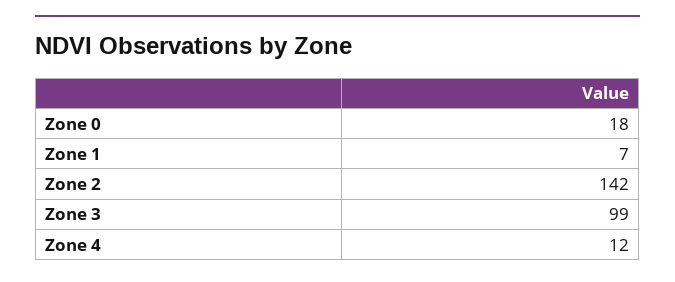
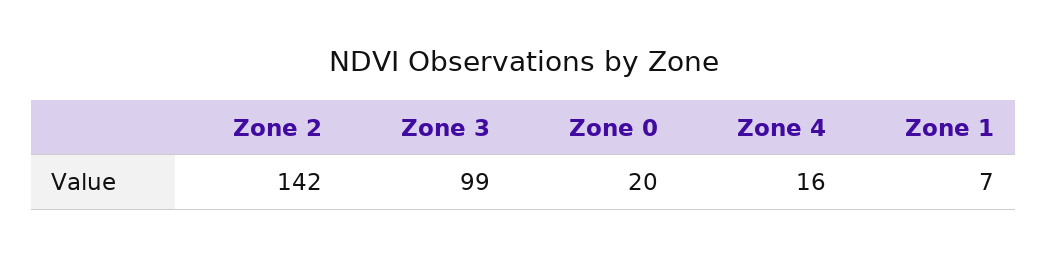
  {
-   "Zone 0": 18,
+   "Zone 0": 20,
    "Zone 1": 7,
    "Zone 2": 142,
    "Zone 3": 99,
-   "Zone 4": 12
+   "Zone 4": 16
  }

